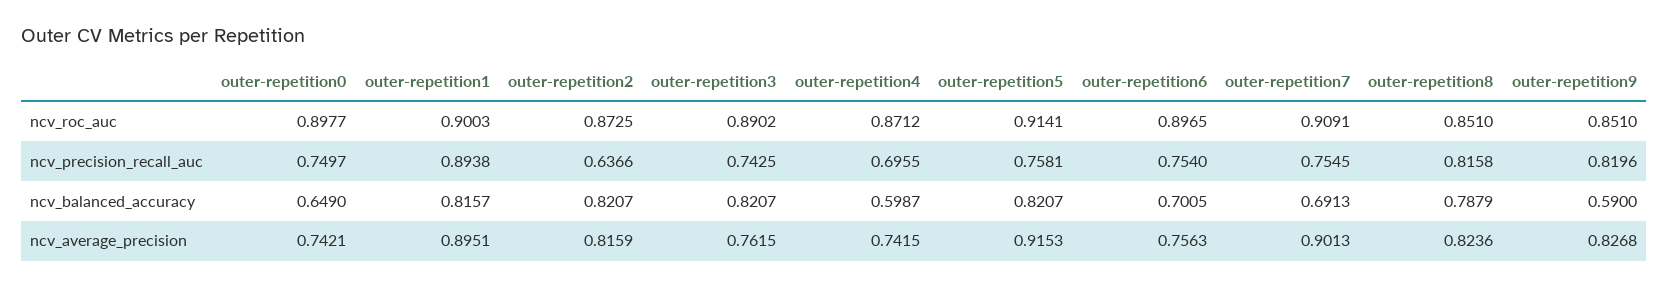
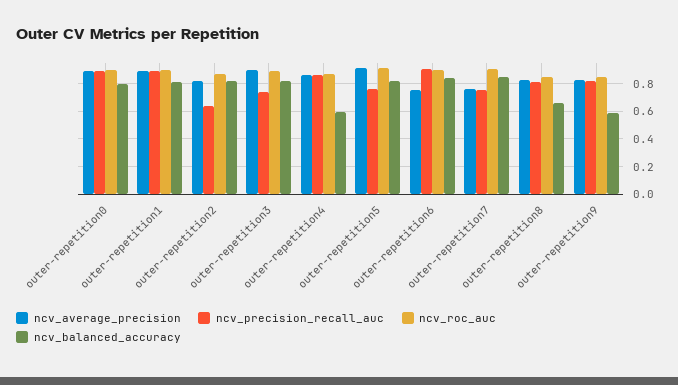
  {
    "ncv_roc_auc": {
      "outer-repetition0": 0.8977,
      "outer-repetition1": 0.9003,
      "outer-repetition2": 0.8725,
      "outer-repetition3": 0.8902,
      "outer-repetition4": 0.8712,
      "outer-repetition5": 0.9141,
      "outer-repetition6": 0.8965,
      "outer-repetition7": 0.9091,
      "outer-repetition8": 0.851,
      "outer-repetition9": 0.851
    },
    "ncv_precision_recall_auc": {
-     "outer-repetition0": 0.7497,
+     "outer-repetition0": 0.9,
      "outer-repetition1": 0.8938,
      "outer-repetition2": 0.6366,
      "outer-repetition3": 0.7425,
-     "outer-repetition4": 0.6955,
+     "outer-repetition4": 0.85,
      "outer-repetition5": 0.7581,
-     "outer-repetition6": 0.754,
+     "outer-repetition6": 0.9,
      "outer-repetition7": 0.7545,
      "outer-repetition8": 0.8158,
      "outer-repetition9": 0.8196
    },
    "ncv_balanced_accuracy": {
-     "outer-repetition0": 0.649,
+     "outer-repetition0": 0.8,
      "outer-repetition1": 0.8157,
      "outer-repetition2": 0.8207,
      "outer-repetition3": 0.8207,
      "outer-repetition4": 0.5987,
      "outer-repetition5": 0.8207,
-     "outer-repetition6": 0.7005,
+     "outer-repetition6": 0.85,
-     "outer-repetition7": 0.6913,
+     "outer-repetition7": 0.85,
-     "outer-repetition8": 0.7879,
+     "outer-repetition8": 0.65,
      "outer-repetition9": 0.59
    },
    "ncv_average_precision": {
-     "outer-repetition0": 0.7421,
+     "outer-repetition0": 0.9,
      "outer-repetition1": 0.8951,
      "outer-repetition2": 0.8159,
-     "outer-repetition3": 0.7615,
+     "outer-repetition3": 0.9,
-     "outer-repetition4": 0.7415,
+     "outer-repetition4": 0.85,
      "outer-repetition5": 0.9153,
      "outer-repetition6": 0.7563,
-     "outer-repetition7": 0.9013,
+     "outer-repetition7": 0.75,
      "outer-repetition8": 0.8236,
      "outer-repetition9": 0.8268
    }
  }

